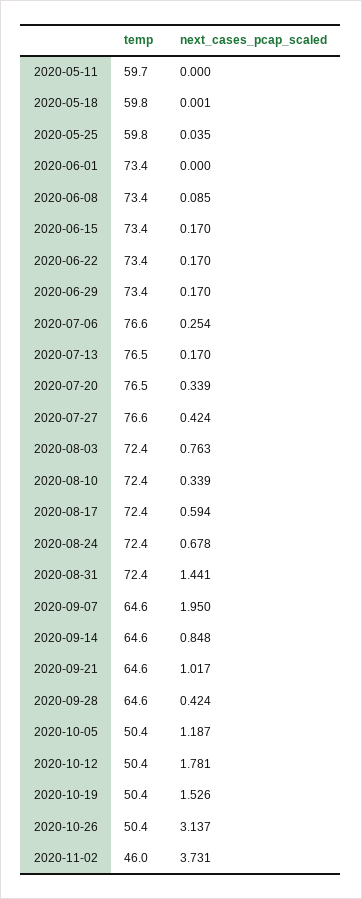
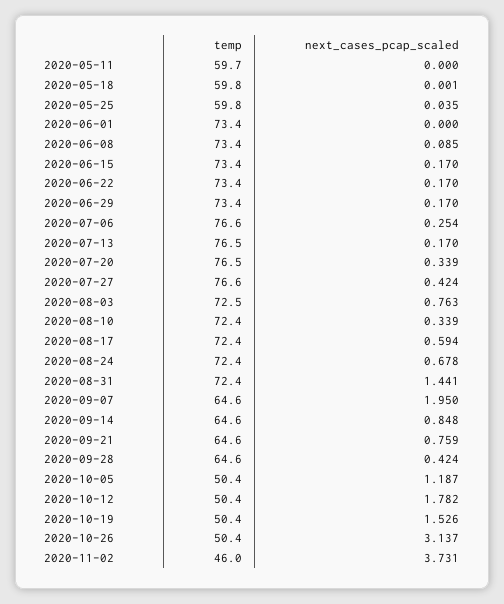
  {
    "temp": {
      "2020-05-11": 59.7,
      "2020-05-18": 59.8,
      "2020-05-25": 59.8,
      "2020-06-01": 73.4,
      "2020-06-08": 73.4,
      "2020-06-15": 73.4,
      "2020-06-22": 73.4,
      "2020-06-29": 73.4,
      "2020-07-06": 76.6,
      "2020-07-13": 76.5,
      "2020-07-20": 76.5,
      "2020-07-27": 76.6,
-     "2020-08-03": 72.4,
+     "2020-08-03": 72.5,
      "2020-08-10": 72.4,
      "2020-08-17": 72.4,
      "2020-08-24": 72.4,
      "2020-08-31": 72.4,
      "2020-09-07": 64.6,
      "2020-09-14": 64.6,
      "2020-09-21": 64.6,
      "2020-09-28": 64.6,
      "2020-10-05": 50.4,
      "2020-10-12": 50.4,
      "2020-10-19": 50.4,
      "2020-10-26": 50.4,
      "2020-11-02": 46
    },
    "next_cases_pcap_scaled": {
      "2020-05-11": 0,
      "2020-05-18": 0.001,
      "2020-05-25": 0.035,
      "2020-06-01": 0,
      "2020-06-08": 0.085,
      "2020-06-15": 0.17,
      "2020-06-22": 0.17,
      "2020-06-29": 0.17,
      "2020-07-06": 0.254,
      "2020-07-13": 0.17,
      "2020-07-20": 0.339,
      "2020-07-27": 0.424,
      "2020-08-03": 0.763,
      "2020-08-10": 0.339,
      "2020-08-17": 0.594,
      "2020-08-24": 0.678,
      "2020-08-31": 1.441,
      "2020-09-07": 1.95,
      "2020-09-14": 0.848,
-     "2020-09-21": 1.017,
+     "2020-09-21": 0.759,
      "2020-09-28": 0.424,
      "2020-10-05": 1.187,
-     "2020-10-12": 1.781,
+     "2020-10-12": 1.782,
      "2020-10-19": 1.526,
      "2020-10-26": 3.137,
      "2020-11-02": 3.731
    }
  }

